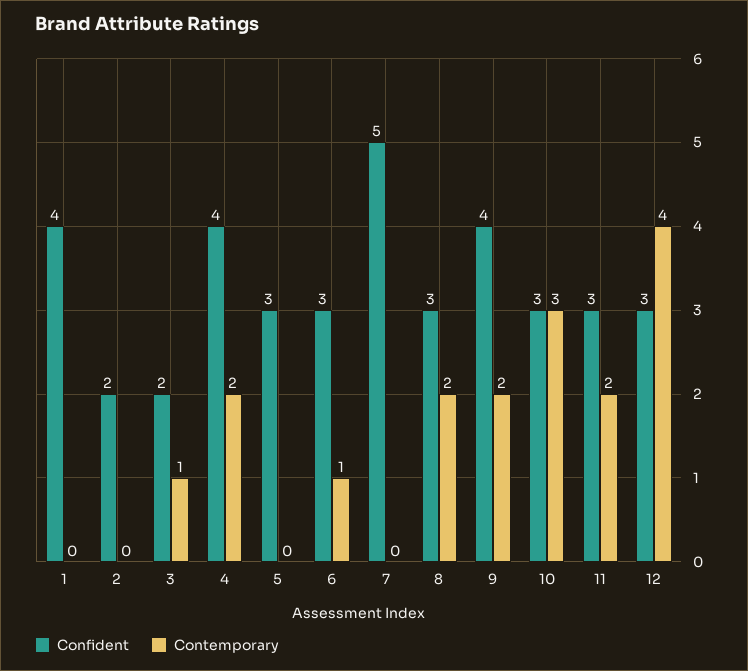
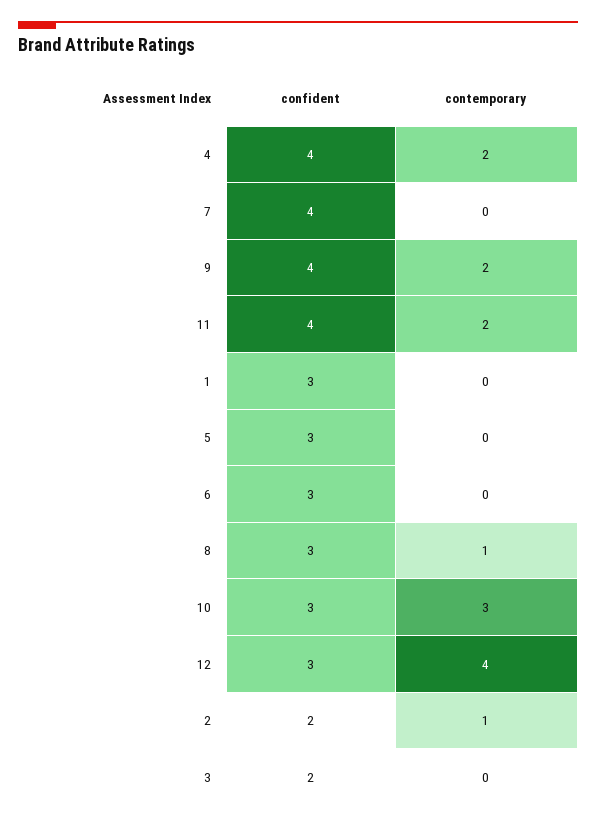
  {
    "Confident": {
-     "1": 4,
+     "1": 3,
      "2": 2,
      "3": 2,
      "4": 4,
      "5": 3,
      "6": 3,
-     "7": 5,
+     "7": 4,
      "8": 3,
      "9": 4,
      "10": 3,
-     "11": 3,
+     "11": 4,
      "12": 3
    },
    "Contemporary": {
      "1": 0,
-     "2": 0,
+     "2": 1,
-     "3": 1,
+     "3": 0,
      "4": 2,
      "5": 0,
-     "6": 1,
+     "6": 0,
      "7": 0,
-     "8": 2,
+     "8": 1,
      "9": 2,
      "10": 3,
      "11": 2,
      "12": 4
    }
  }

